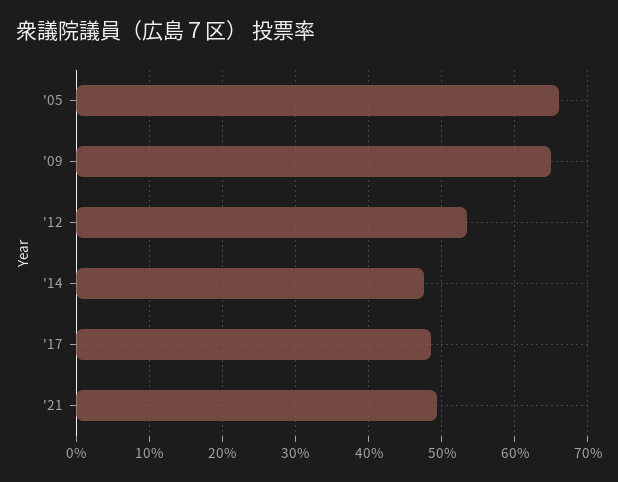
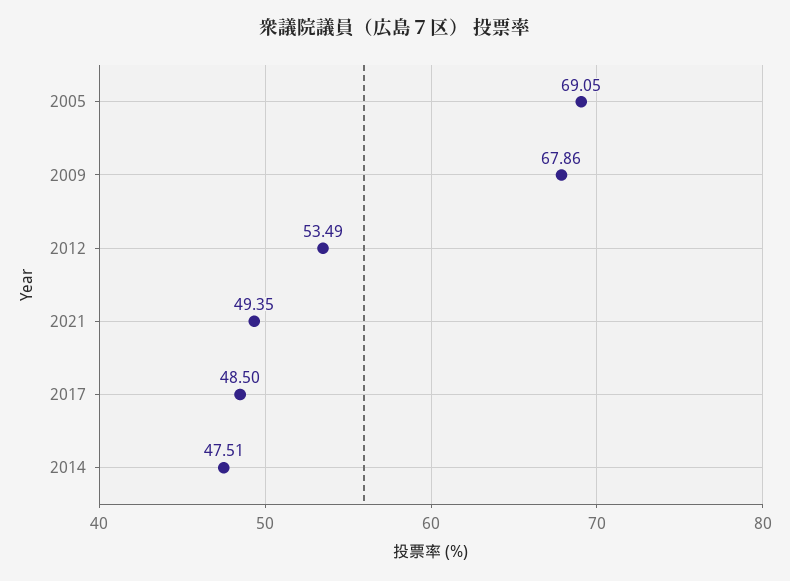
  {
-   "'05": 66,
+   "'05": 69.05,
-   "'09": 65,
+   "'09": 67.86,
    "'12": 53.49,
    "'14": 47.51,
    "'17": 48.5,
    "'21": 49.35
  }

